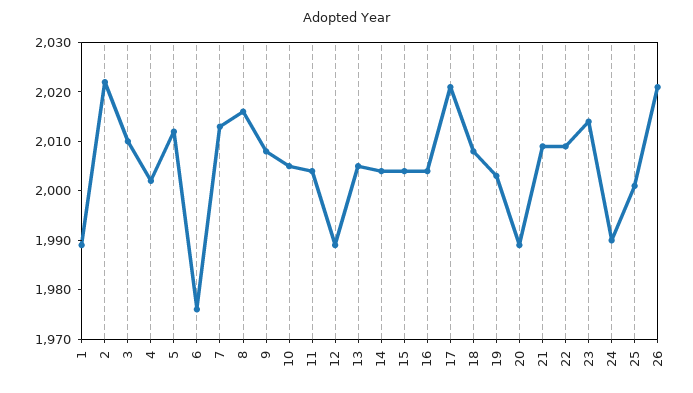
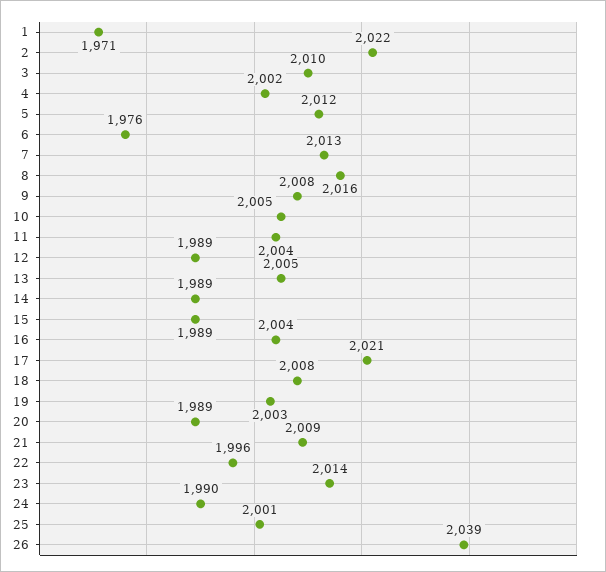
  {
-   "1": 1990,
+   "1": 1971,
    "2": 2022,
    "3": 2010,
    "4": 2002,
    "5": 2012,
    "6": 1976,
    "7": 2013,
    "8": 2016,
    "9": 2008,
    "10": 2005,
    "11": 2004,
    "12": 1989,
    "13": 2005,
-   "14": 2005,
+   "14": 1989,
-   "15": 2005,
+   "15": 1989,
    "16": 2004,
    "17": 2021,
    "18": 2008,
    "19": 2003,
    "20": 1989,
    "21": 2009,
-   "22": 2010,
+   "22": 1996,
    "23": 2014,
    "24": 1990,
    "25": 2001,
-   "26": 2020
+   "26": 2039
  }

